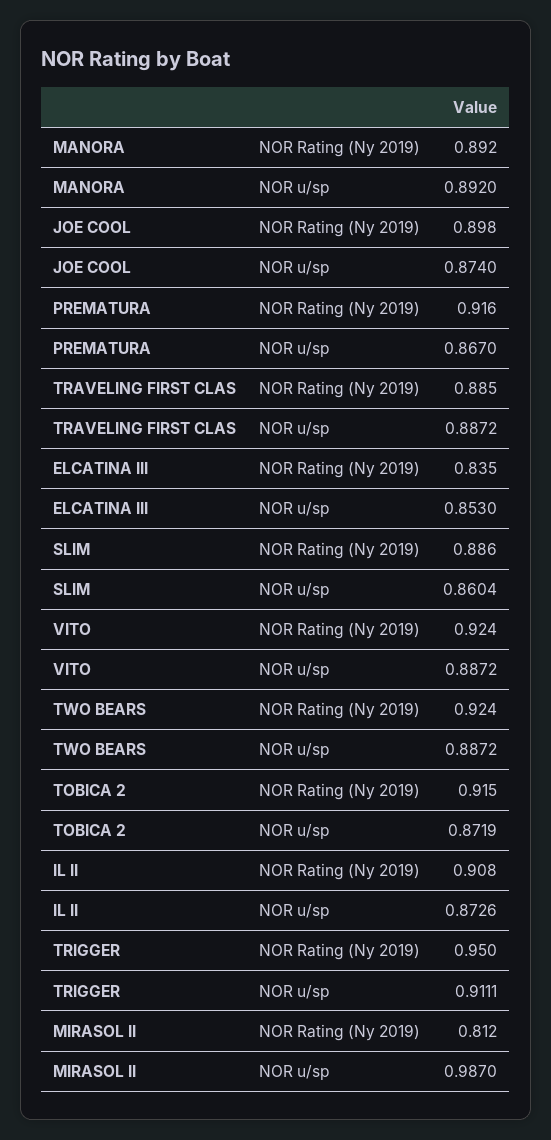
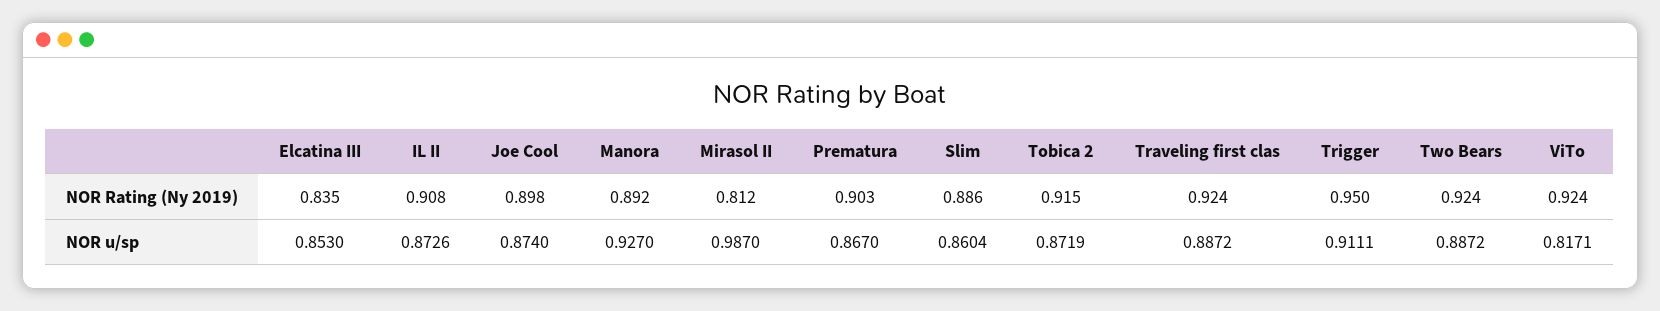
  {
    "MANORA": {
      "NOR Rating (Ny 2019)": 0.892,
-     "NOR u/sp": 0.892
+     "NOR u/sp": 0.927
    },
    "JOE COOL": {
      "NOR Rating (Ny 2019)": 0.898,
      "NOR u/sp": 0.874
    },
    "PREMATURA": {
-     "NOR Rating (Ny 2019)": 0.916,
+     "NOR Rating (Ny 2019)": 0.903,
      "NOR u/sp": 0.867
    },
    "TRAVELING FIRST CLAS": {
-     "NOR Rating (Ny 2019)": 0.885,
+     "NOR Rating (Ny 2019)": 0.924,
      "NOR u/sp": 0.8872
    },
    "ELCATINA III": {
      "NOR Rating (Ny 2019)": 0.835,
      "NOR u/sp": 0.853
    },
    "SLIM": {
      "NOR Rating (Ny 2019)": 0.886,
      "NOR u/sp": 0.8604
    },
    "VITO": {
      "NOR Rating (Ny 2019)": 0.924,
-     "NOR u/sp": 0.8872
+     "NOR u/sp": 0.8171
    },
    "TWO BEARS": {
      "NOR Rating (Ny 2019)": 0.924,
      "NOR u/sp": 0.8872
    },
    "TOBICA 2": {
      "NOR Rating (Ny 2019)": 0.915,
      "NOR u/sp": 0.8719
    },
    "IL II": {
      "NOR Rating (Ny 2019)": 0.908,
      "NOR u/sp": 0.8726
    },
    "TRIGGER": {
      "NOR Rating (Ny 2019)": 0.95,
      "NOR u/sp": 0.9111
    },
    "MIRASOL II": {
      "NOR Rating (Ny 2019)": 0.812,
      "NOR u/sp": 0.987
    }
  }

